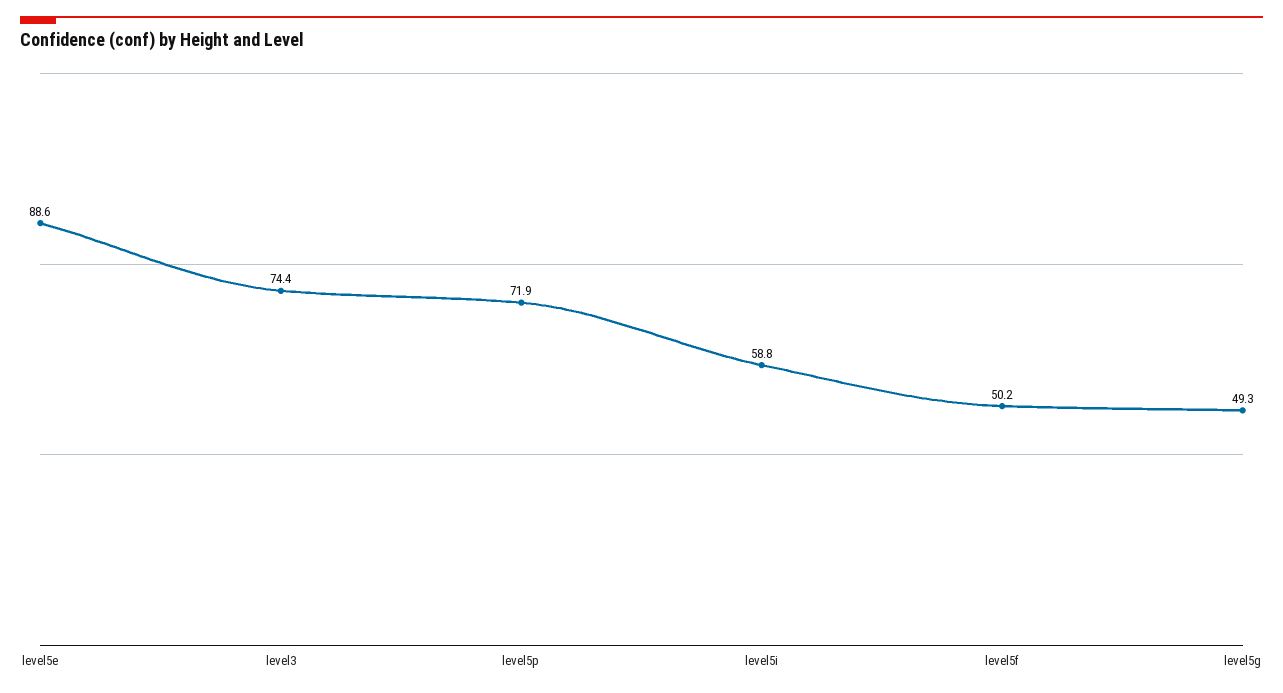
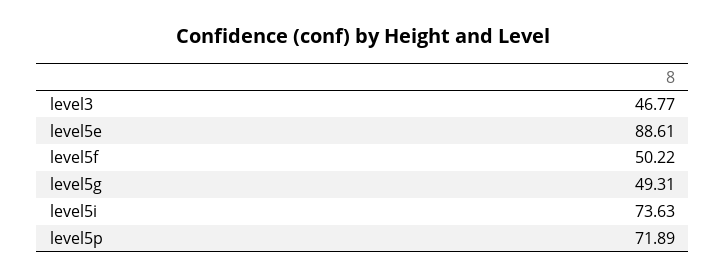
  {
    "level5e": 88.61,
-   "level3": 74.4,
+   "level3": 46.77,
    "level5p": 71.89,
-   "level5i": 58.8,
+   "level5i": 73.63,
    "level5f": 50.22,
    "level5g": 49.31
  }

